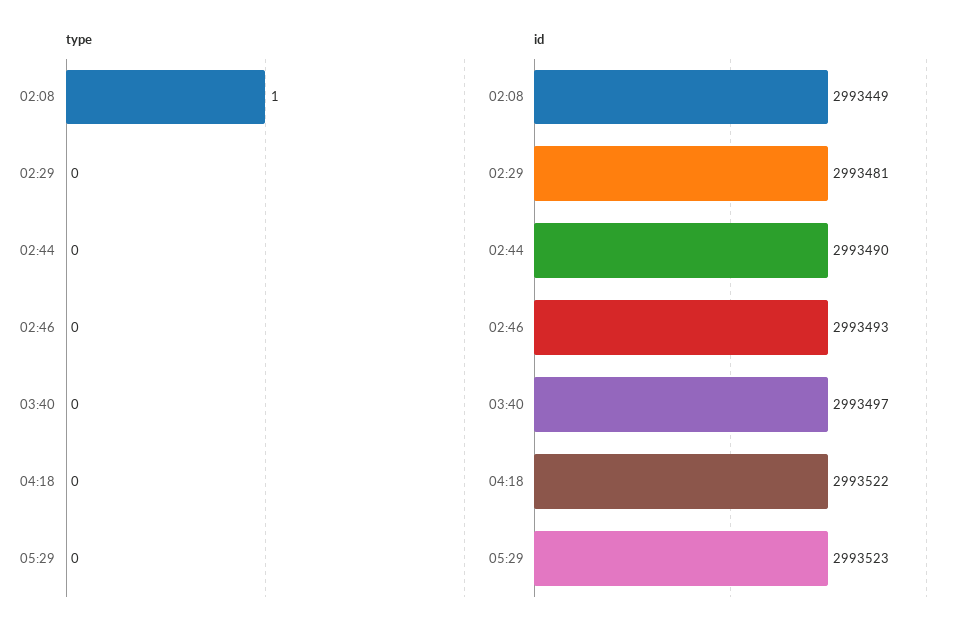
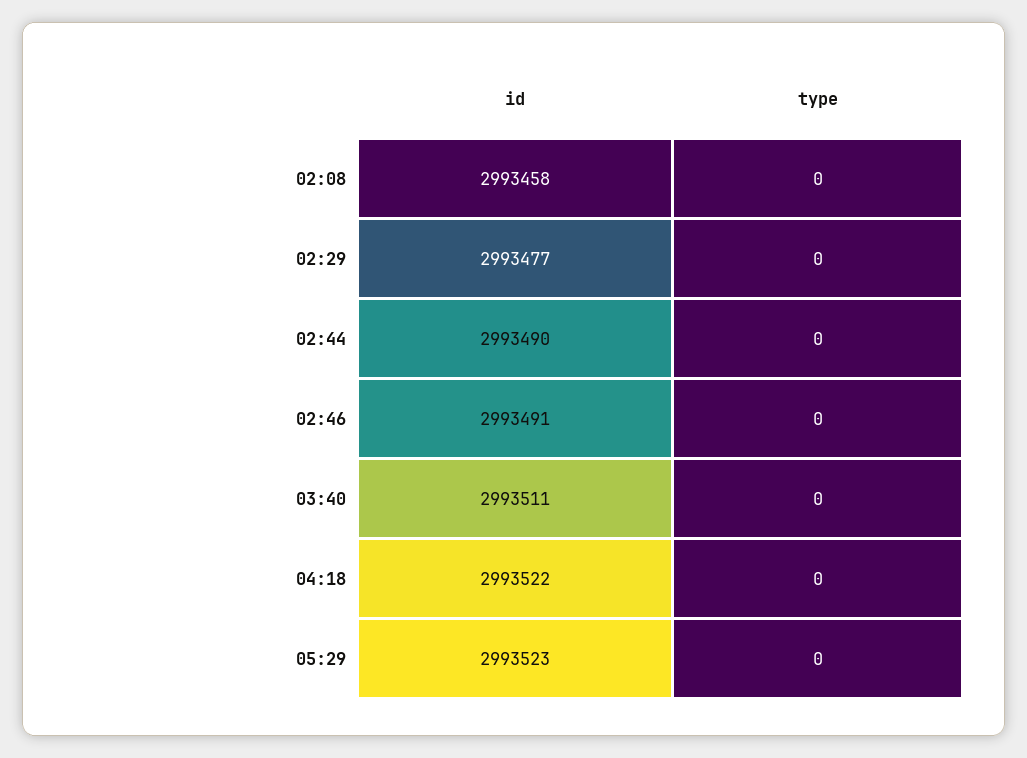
  {
    "type": {
-     "02:08": 1,
+     "02:08": 0,
      "02:29": 0,
      "02:44": 0,
      "02:46": 0,
      "03:40": 0,
      "04:18": 0,
      "05:29": 0
    },
    "id": {
-     "02:08": 2993449,
+     "02:08": 2993458,
-     "02:29": 2993481,
+     "02:29": 2993477,
      "02:44": 2993490,
-     "02:46": 2993493,
+     "02:46": 2993491,
-     "03:40": 2993497,
+     "03:40": 2993511,
      "04:18": 2993522,
      "05:29": 2993523
    }
  }

